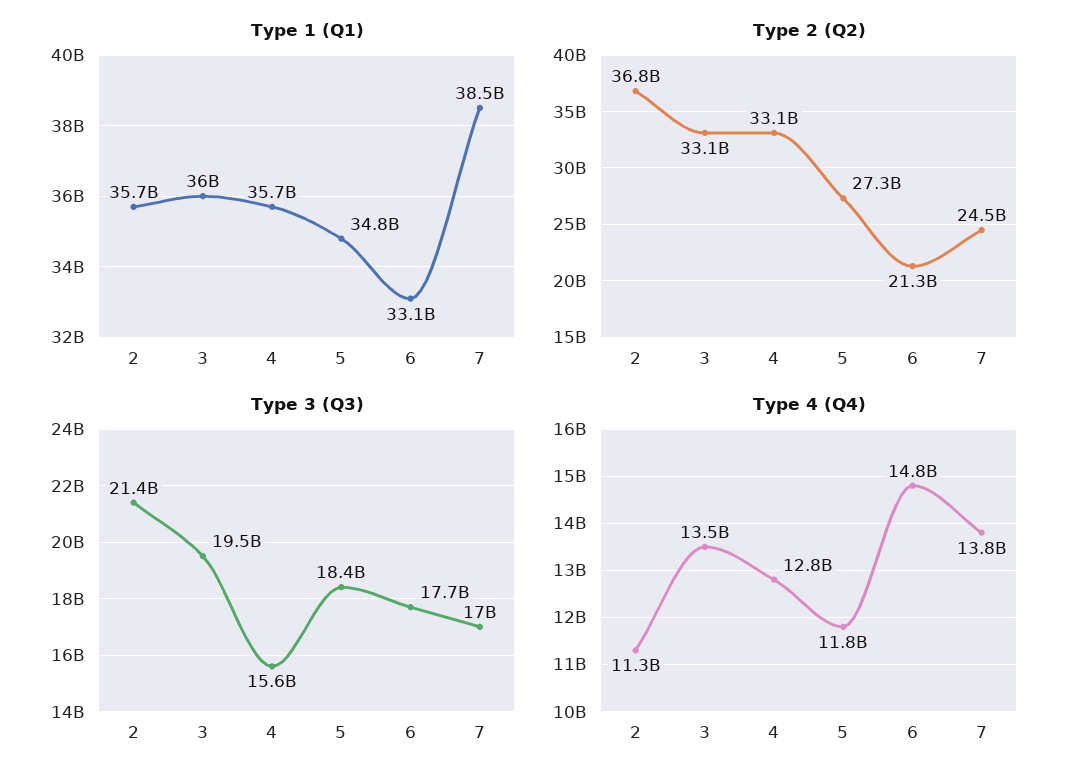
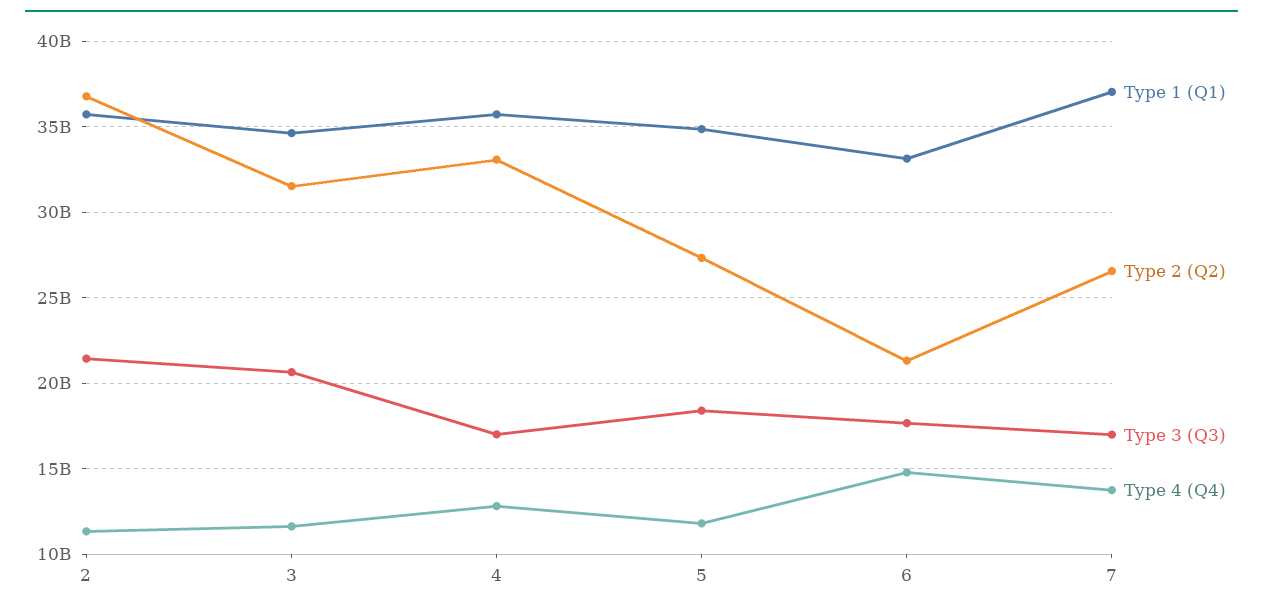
  {
    "Type 1 (Q1)": {
      "2": 35700000000,
-     "3": 36000000000,
+     "3": 34500000000,
      "4": 35700000000,
      "5": 34800000000,
      "6": 33100000000,
-     "7": 38500000000
+     "7": 37000000000
    },
    "Type 2 (Q2)": {
      "2": 36800000000,
-     "3": 33100000000,
+     "3": 31500000000,
      "4": 33100000000,
      "5": 27300000000,
      "6": 21300000000,
-     "7": 24500000000
+     "7": 26500000000
    },
    "Type 3 (Q3)": {
      "2": 21400000000,
-     "3": 19500000000,
+     "3": 20500000000,
-     "4": 15600000000,
+     "4": 17000000000,
      "5": 18400000000,
      "6": 17700000000,
      "7": 17000000000
    },
    "Type 4 (Q4)": {
      "2": 11300000000,
-     "3": 13500000000,
+     "3": 11500000000,
      "4": 12800000000,
      "5": 11800000000,
      "6": 14800000000,
      "7": 13800000000
    }
  }

